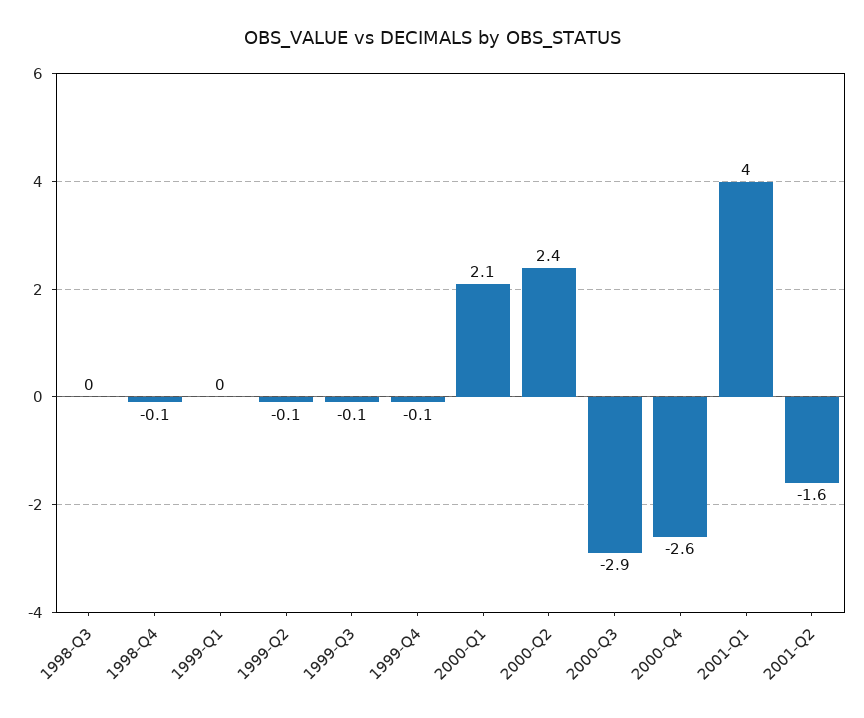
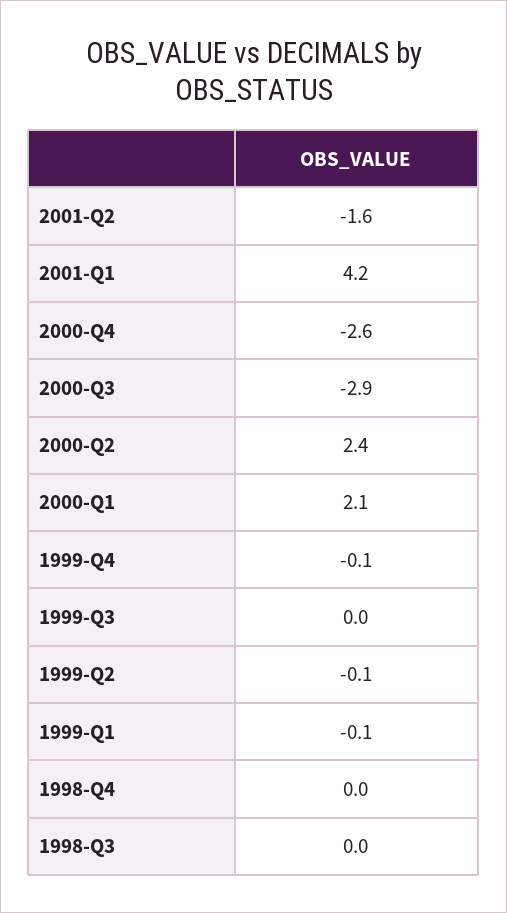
  {
    "1998-Q3": 0,
-   "1998-Q4": -0.1,
+   "1998-Q4": 0,
-   "1999-Q1": 0,
+   "1999-Q1": -0.1,
    "1999-Q2": -0.1,
-   "1999-Q3": -0.1,
+   "1999-Q3": 0,
    "1999-Q4": -0.1,
    "2000-Q1": 2.1,
    "2000-Q2": 2.4,
    "2000-Q3": -2.9,
    "2000-Q4": -2.6,
-   "2001-Q1": 4,
+   "2001-Q1": 4.2,
    "2001-Q2": -1.6
  }

